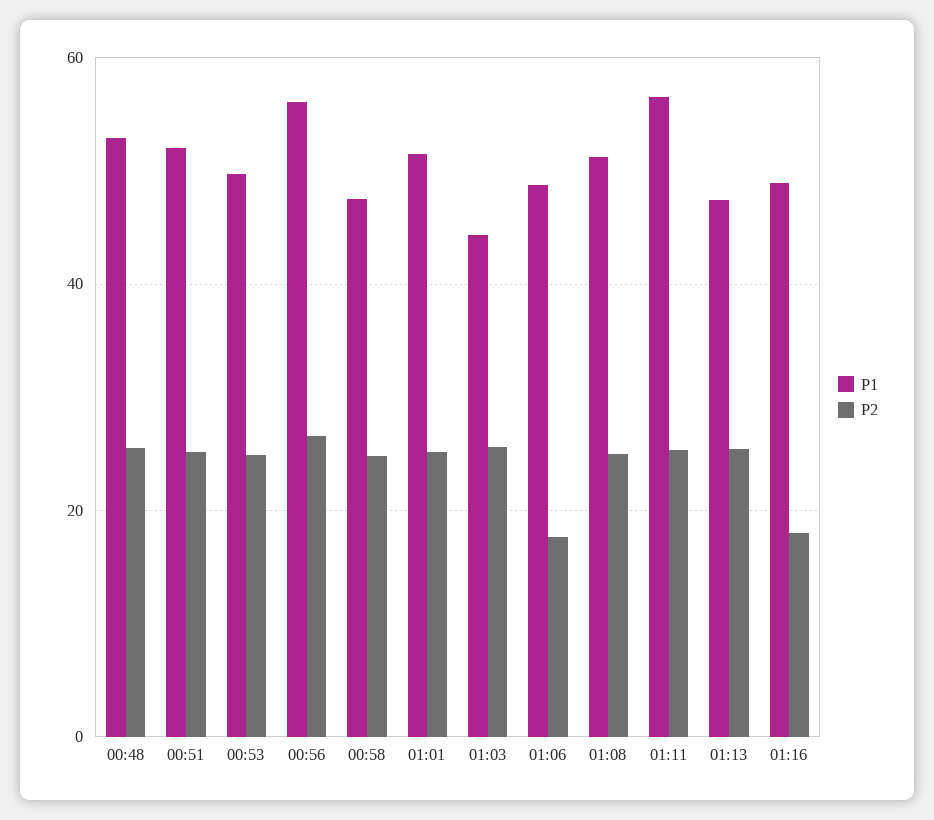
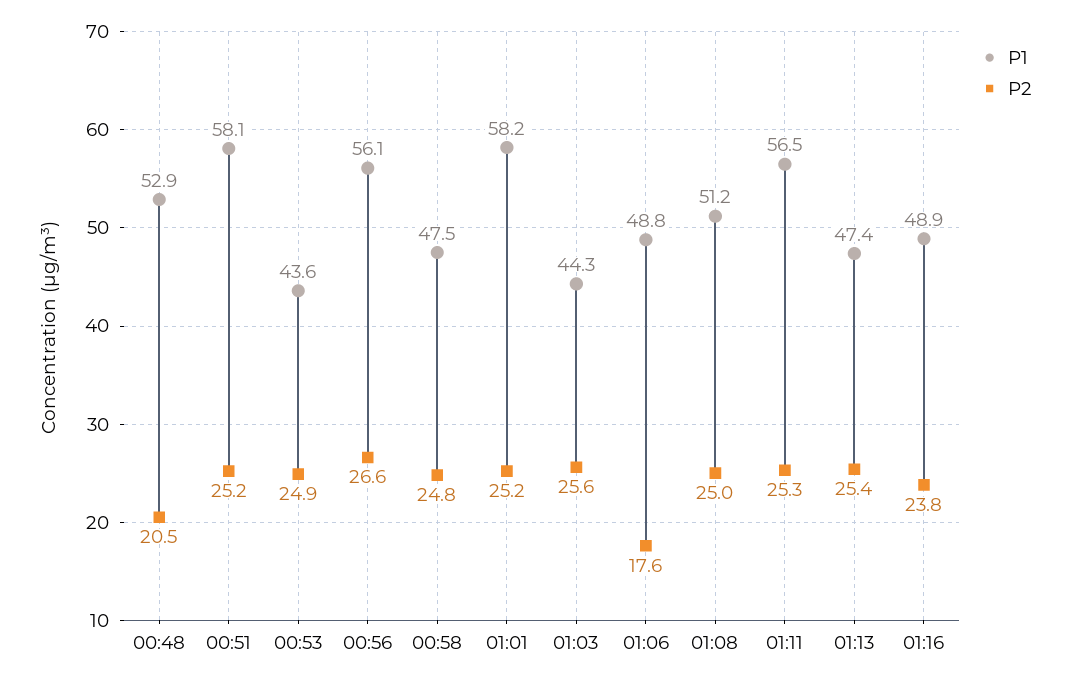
  {
    "P1": {
      "00:48": 52.9,
-     "00:51": 52,
+     "00:51": 58.1,
-     "00:53": 50,
+     "00:53": 43.6,
      "00:56": 56.1,
      "00:58": 47.5,
-     "01:01": 52,
+     "01:01": 58.2,
      "01:03": 44.3,
      "01:06": 48.8,
      "01:08": 51.2,
      "01:11": 56.5,
      "01:13": 47.4,
      "01:16": 48.9
    },
    "P2": {
-     "00:48": 26,
+     "00:48": 20.5,
      "00:51": 25.2,
      "00:53": 24.9,
      "00:56": 26.6,
      "00:58": 24.8,
      "01:01": 25.2,
      "01:03": 25.6,
      "01:06": 17.6,
      "01:08": 25,
      "01:11": 25.3,
      "01:13": 25.4,
-     "01:16": 18
+     "01:16": 23.8
    }
  }

